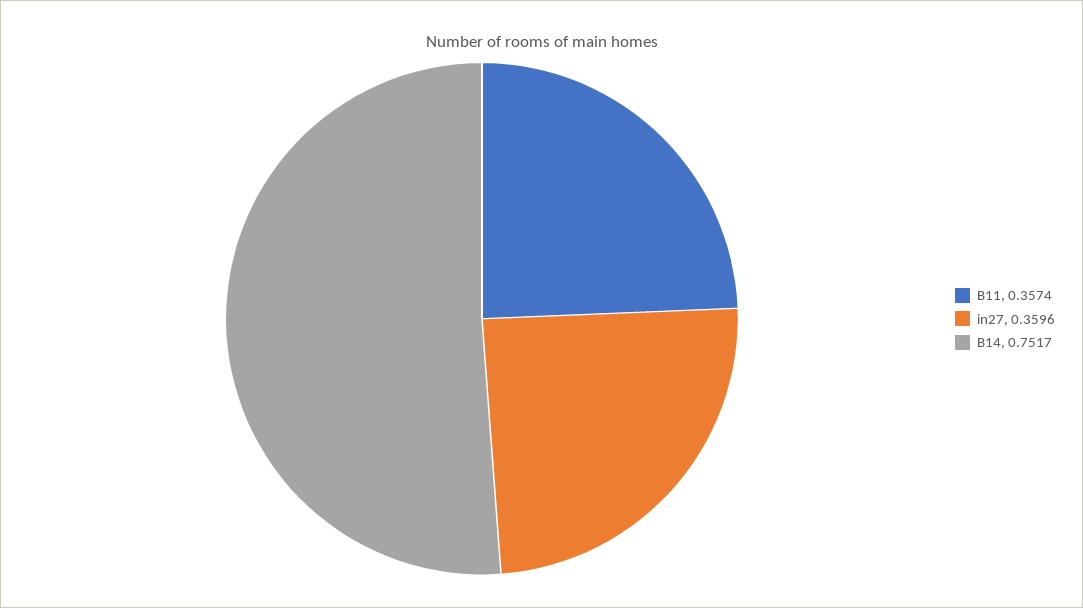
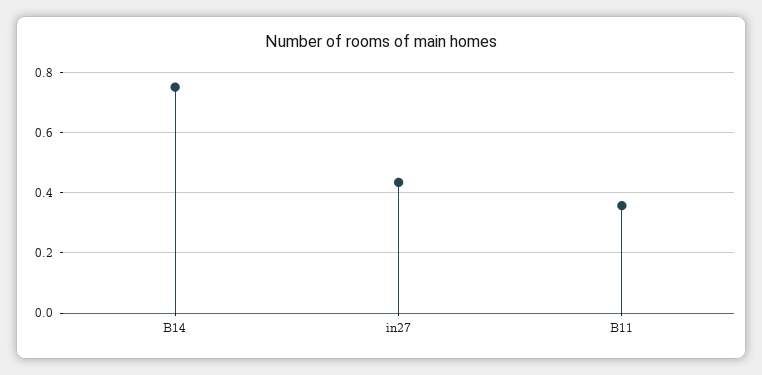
  {
    "B11": 0.3574,
-   "in27": 0.3596,
+   "in27": 0.44,
    "B14": 0.7517
  }

